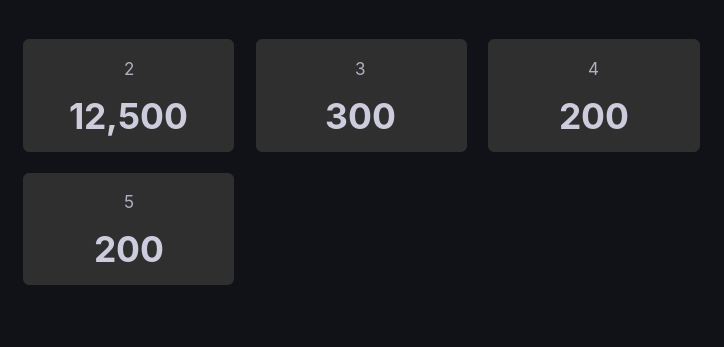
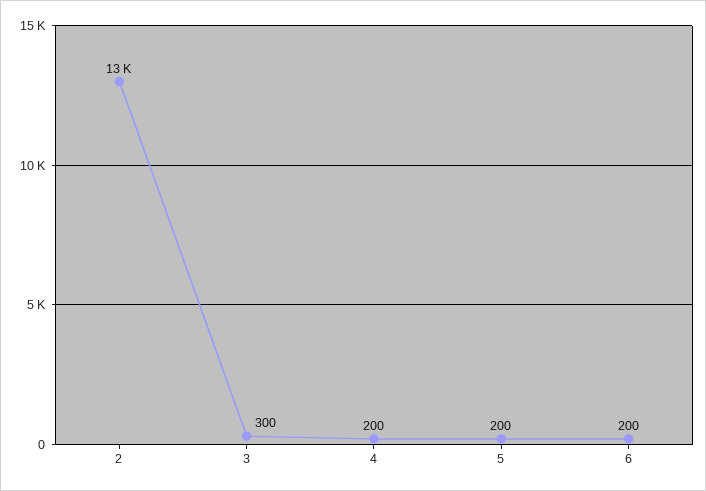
  {
    "2": 12500,
    "3": 300,
    "4": 200,
-   "5": 200
+   "5": 200,
+   "6": 200
  }

